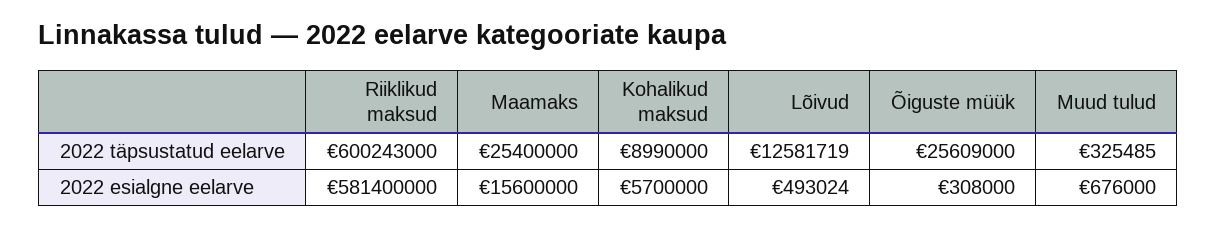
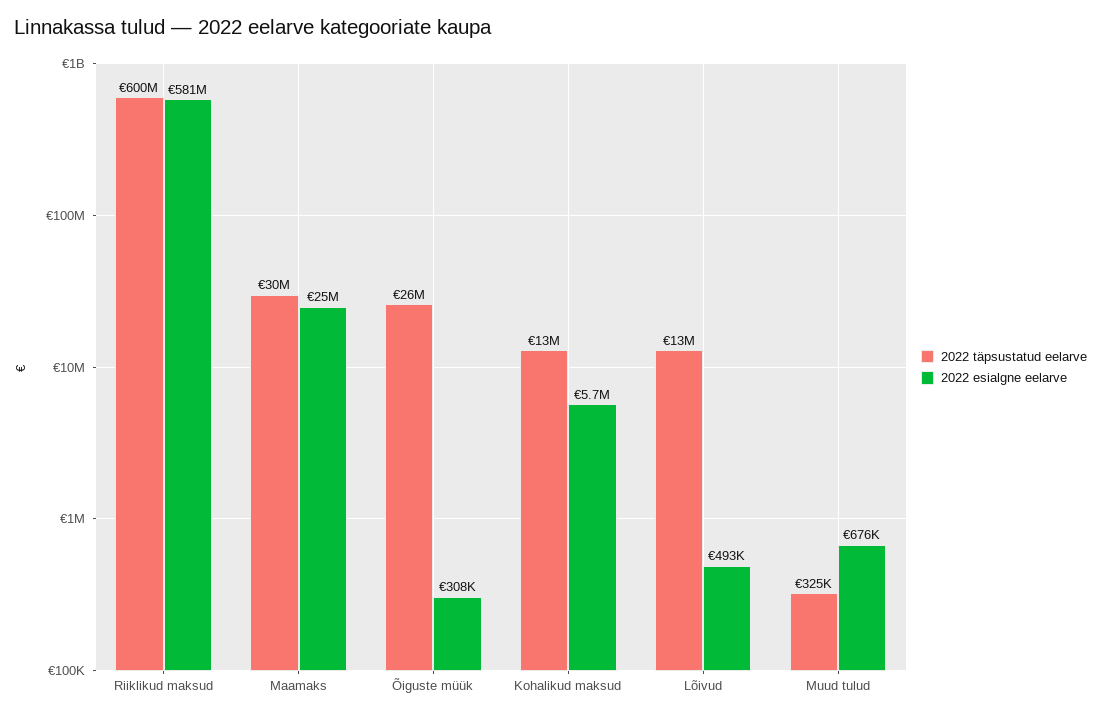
  {
    "2022 täpsustatud eelarve": {
      "Riiklikud maksud": 600243000,
-     "Maamaks": 25400000,
+     "Maamaks": 30000000,
-     "Kohalikud maksud": 8990000,
+     "Kohalikud maksud": 13000000,
      "Lõivud": 12581719,
      "Õiguste müük": 25609000,
      "Muud tulud": 325485
    },
    "2022 esialgne eelarve": {
      "Riiklikud maksud": 581400000,
-     "Maamaks": 15600000,
+     "Maamaks": 25000000,
      "Kohalikud maksud": 5700000,
      "Lõivud": 493024,
      "Õiguste müük": 308000,
      "Muud tulud": 676000
    }
  }

